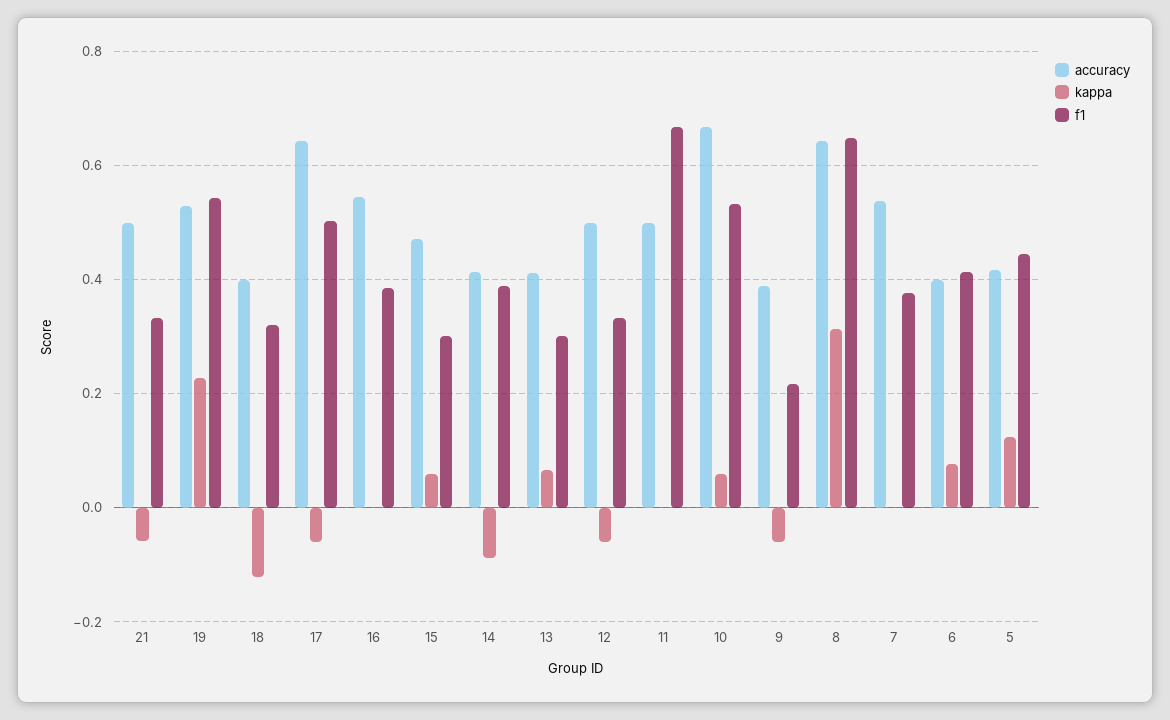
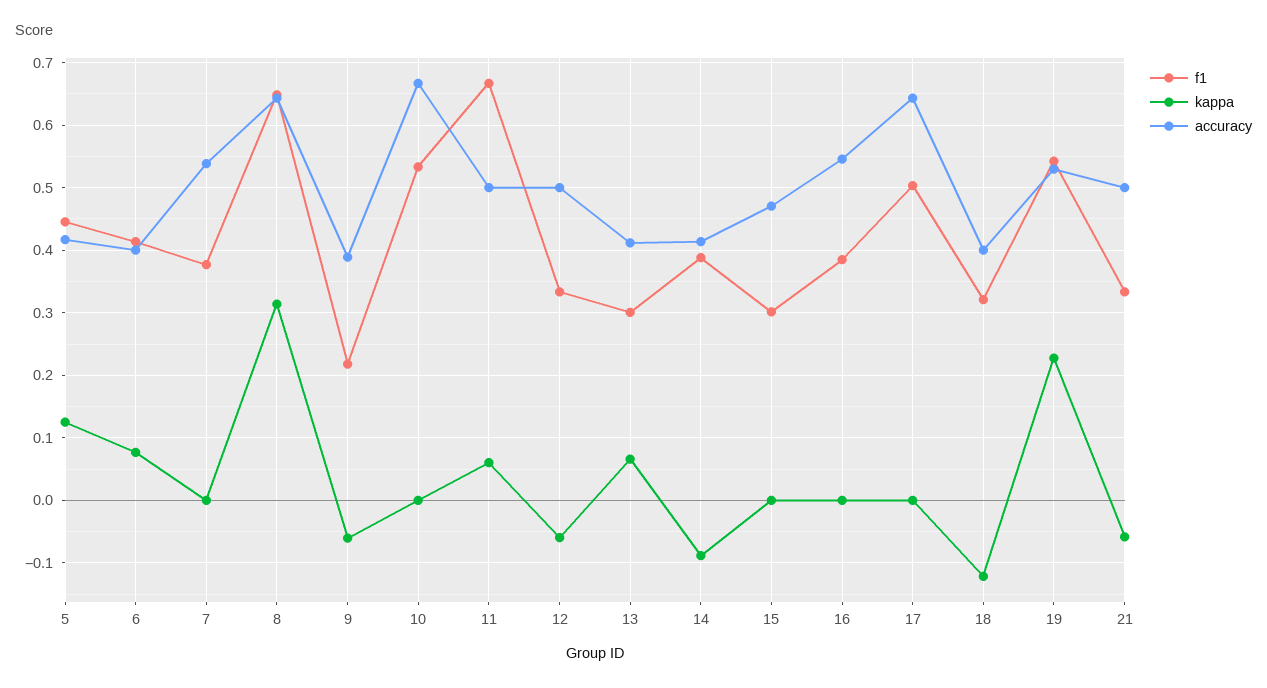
  {
    "accuracy": {
      "21": 0.5,
      "19": 0.53,
      "18": 0.4,
      "17": 0.64,
      "16": 0.55,
      "15": 0.47,
      "14": 0.41,
      "13": 0.41,
      "12": 0.5,
      "11": 0.5,
      "10": 0.67,
      "9": 0.39,
      "8": 0.64,
      "7": 0.54,
      "6": 0.4,
      "5": 0.42
    },
    "kappa": {
      "21": -0.06,
      "19": 0.23,
      "18": -0.12,
-     "17": -0.06,
+     "17": 0,
      "16": 0,
-     "15": 0.06,
+     "15": 0,
      "14": -0.09,
      "13": 0.07,
      "12": -0.06,
-     "11": 0,
+     "11": 0.06,
-     "10": 0.06,
+     "10": 0,
      "9": -0.06,
      "8": 0.31,
      "7": 0,
      "6": 0.08,
      "5": 0.13
    },
    "f1": {
      "21": 0.33,
      "19": 0.54,
      "18": 0.32,
      "17": 0.5,
      "16": 0.39,
      "15": 0.3,
      "14": 0.39,
      "13": 0.3,
      "12": 0.33,
      "11": 0.67,
      "10": 0.53,
      "9": 0.22,
      "8": 0.65,
      "7": 0.38,
      "6": 0.41,
      "5": 0.45
    }
  }

